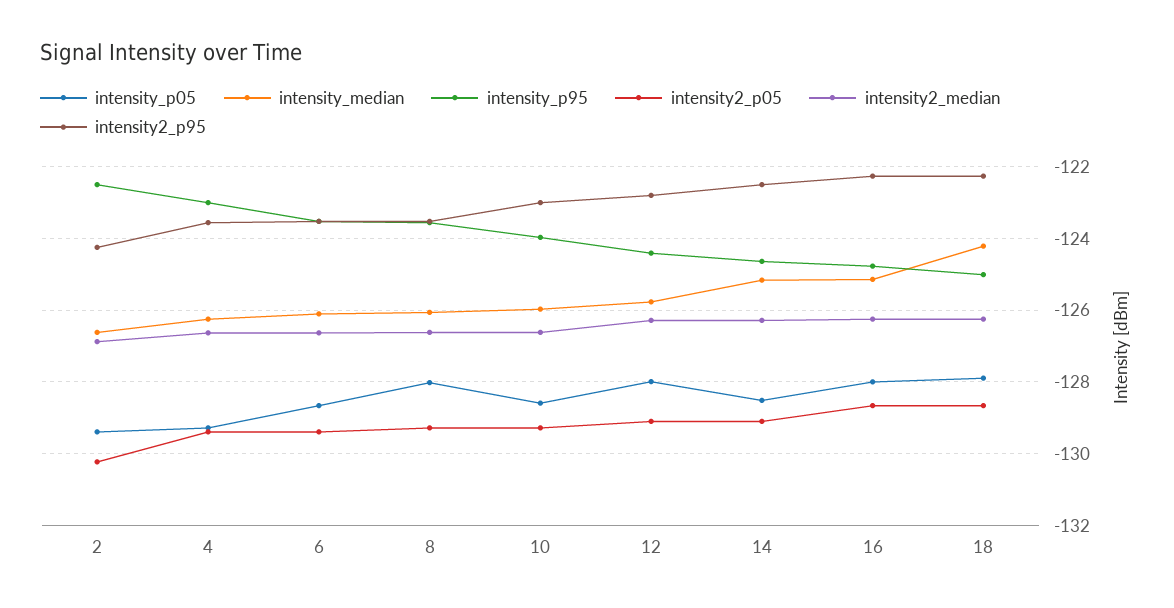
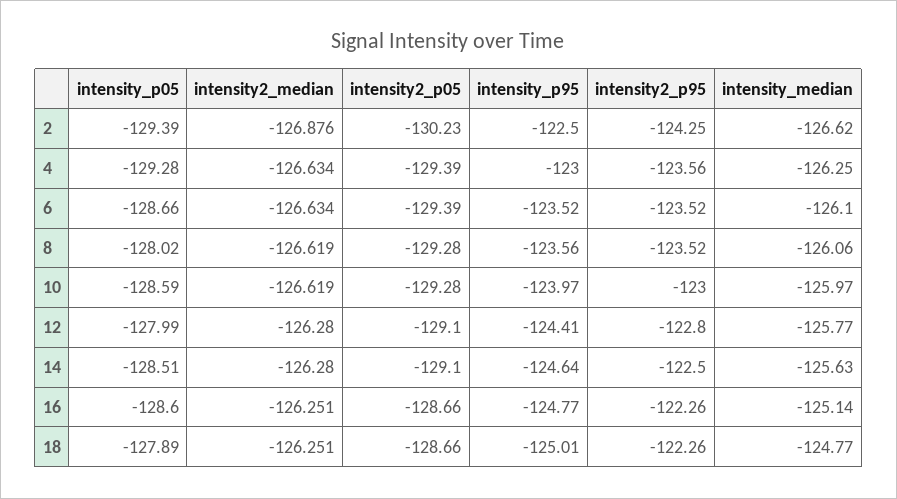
  {
    "intensity_p05": {
      "2": -129.39,
      "4": -129.28,
      "6": -128.66,
      "8": -128.02,
      "10": -128.59,
      "12": -127.99,
      "14": -128.51,
-     "16": -128,
+     "16": -128.6,
      "18": -127.89
    },
    "intensity_median": {
      "2": -126.62,
      "4": -126.25,
      "6": -126.1,
      "8": -126.06,
      "10": -125.97,
      "12": -125.77,
-     "14": -125.2,
+     "14": -125.63,
      "16": -125.14,
-     "18": -124.2
+     "18": -124.77
    },
    "intensity_p95": {
      "2": -122.5,
      "4": -123,
      "6": -123.52,
      "8": -123.56,
      "10": -123.97,
      "12": -124.41,
      "14": -124.64,
      "16": -124.77,
      "18": -125.01
    },
    "intensity2_p05": {
      "2": -130.23,
      "4": -129.39,
      "6": -129.39,
      "8": -129.28,
      "10": -129.28,
      "12": -129.1,
      "14": -129.1,
      "16": -128.66,
      "18": -128.66
    },
    "intensity2_median": {
      "2": -126.876,
      "4": -126.634,
      "6": -126.634,
      "8": -126.619,
      "10": -126.619,
      "12": -126.28,
      "14": -126.28,
      "16": -126.251,
      "18": -126.251
    },
    "intensity2_p95": {
      "2": -124.25,
      "4": -123.56,
      "6": -123.52,
      "8": -123.52,
      "10": -123,
      "12": -122.8,
      "14": -122.5,
      "16": -122.26,
      "18": -122.26
    }
  }

